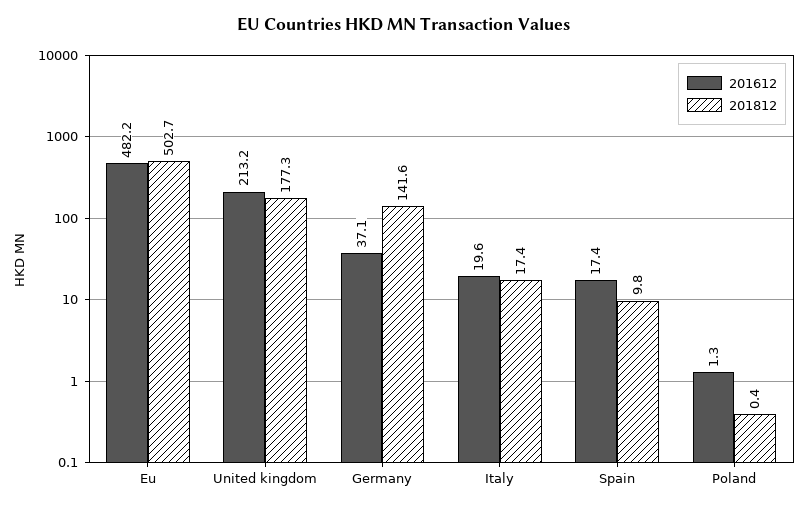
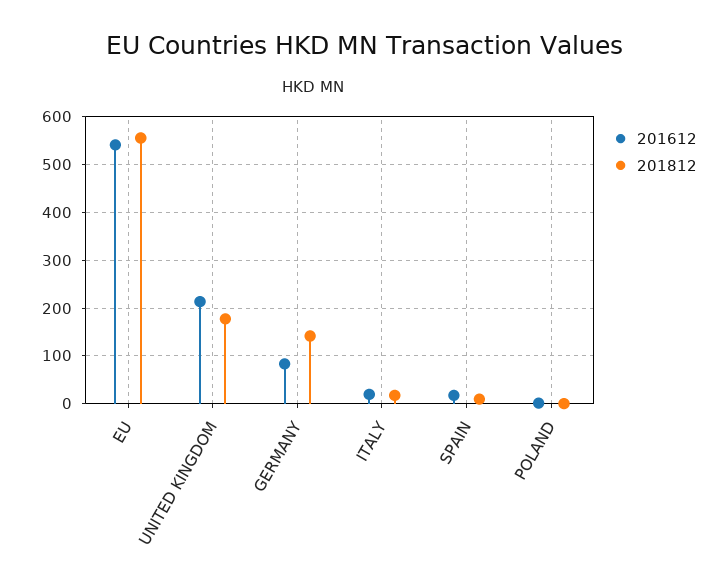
  {
    "201612": {
-     "Eu": 482.2,
+     "Eu": 540,
      "United kingdom": 213.2,
-     "Germany": 37.1,
+     "Germany": 80,
      "Italy": 19.6,
      "Spain": 17.4,
      "Poland": 1.3
    },
    "201812": {
-     "Eu": 502.7,
+     "Eu": 560,
      "United kingdom": 177.3,
      "Germany": 141.6,
      "Italy": 17.4,
      "Spain": 9.8,
      "Poland": 0.4
    }
  }

